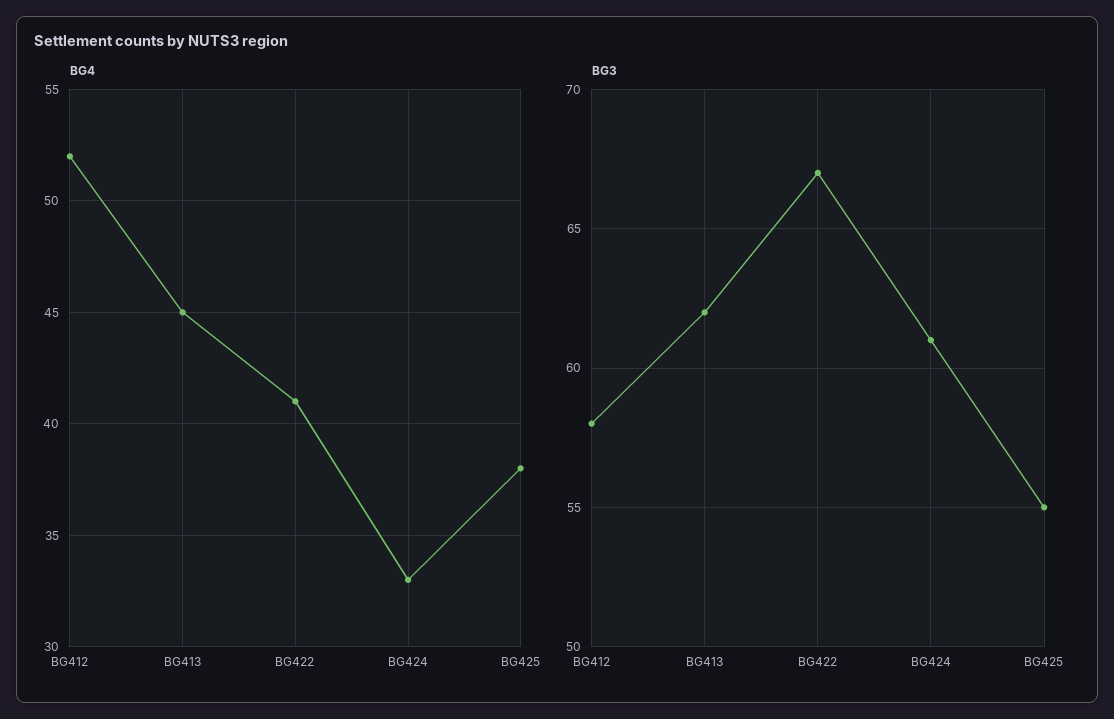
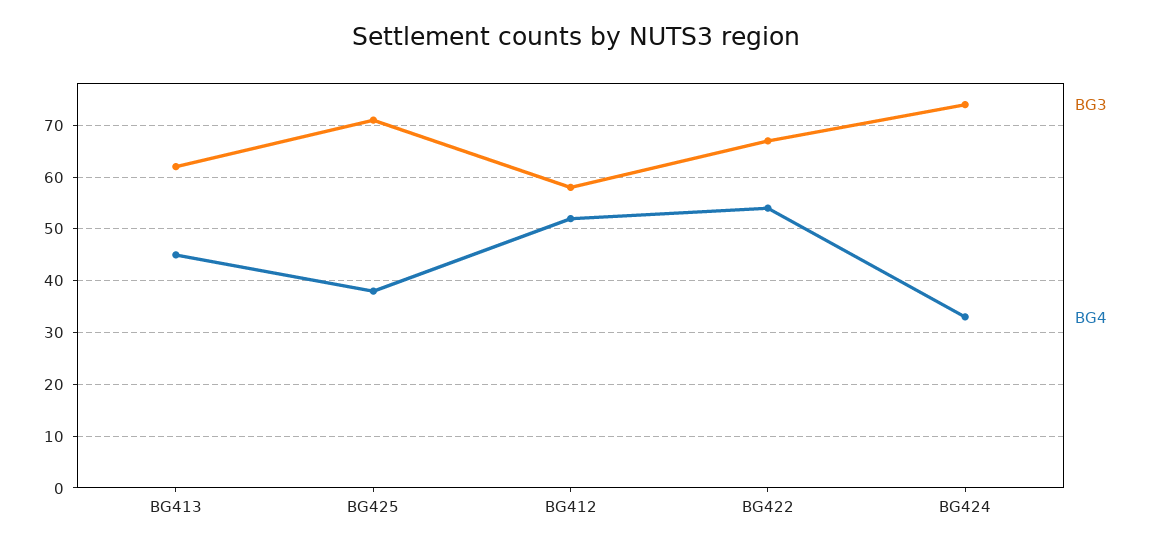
  {
    "BG4": {
      "BG412": 52,
      "BG413": 45,
-     "BG422": 41,
+     "BG422": 55,
      "BG424": 33,
      "BG425": 38
    },
    "BG3": {
      "BG412": 58,
      "BG413": 62,
      "BG422": 67,
-     "BG424": 61,
+     "BG424": 75,
-     "BG425": 55
+     "BG425": 70
    }
  }

